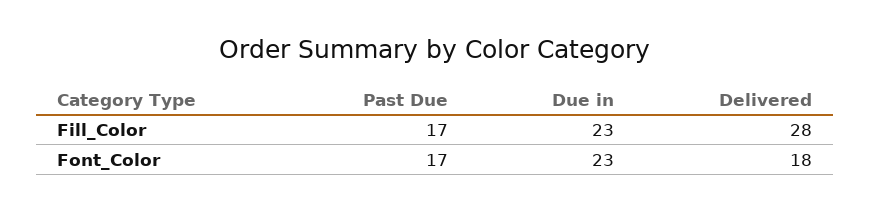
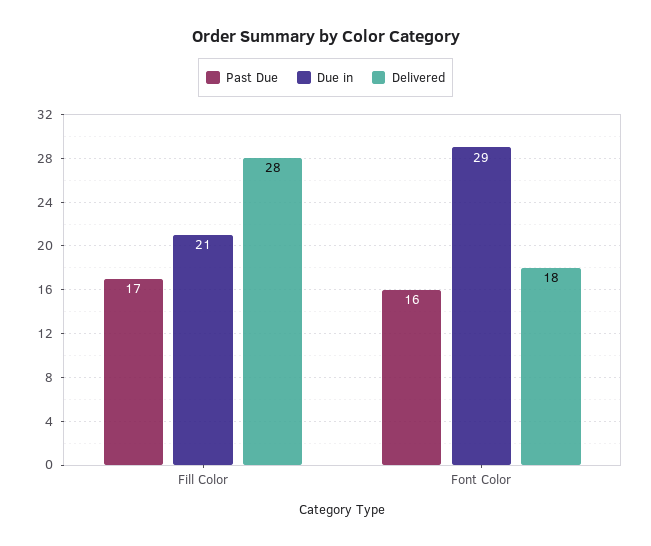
  {
    "Past Due": {
      "Fill_Color": 17,
-     "Font_Color": 17
+     "Font_Color": 16
    },
    "Due in": {
-     "Fill_Color": 23,
+     "Fill_Color": 21,
-     "Font_Color": 23
+     "Font_Color": 29
    },
    "Delivered": {
      "Fill_Color": 28,
      "Font_Color": 18
    }
  }

